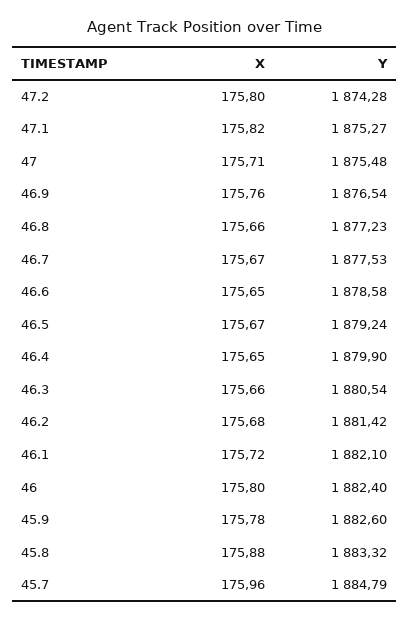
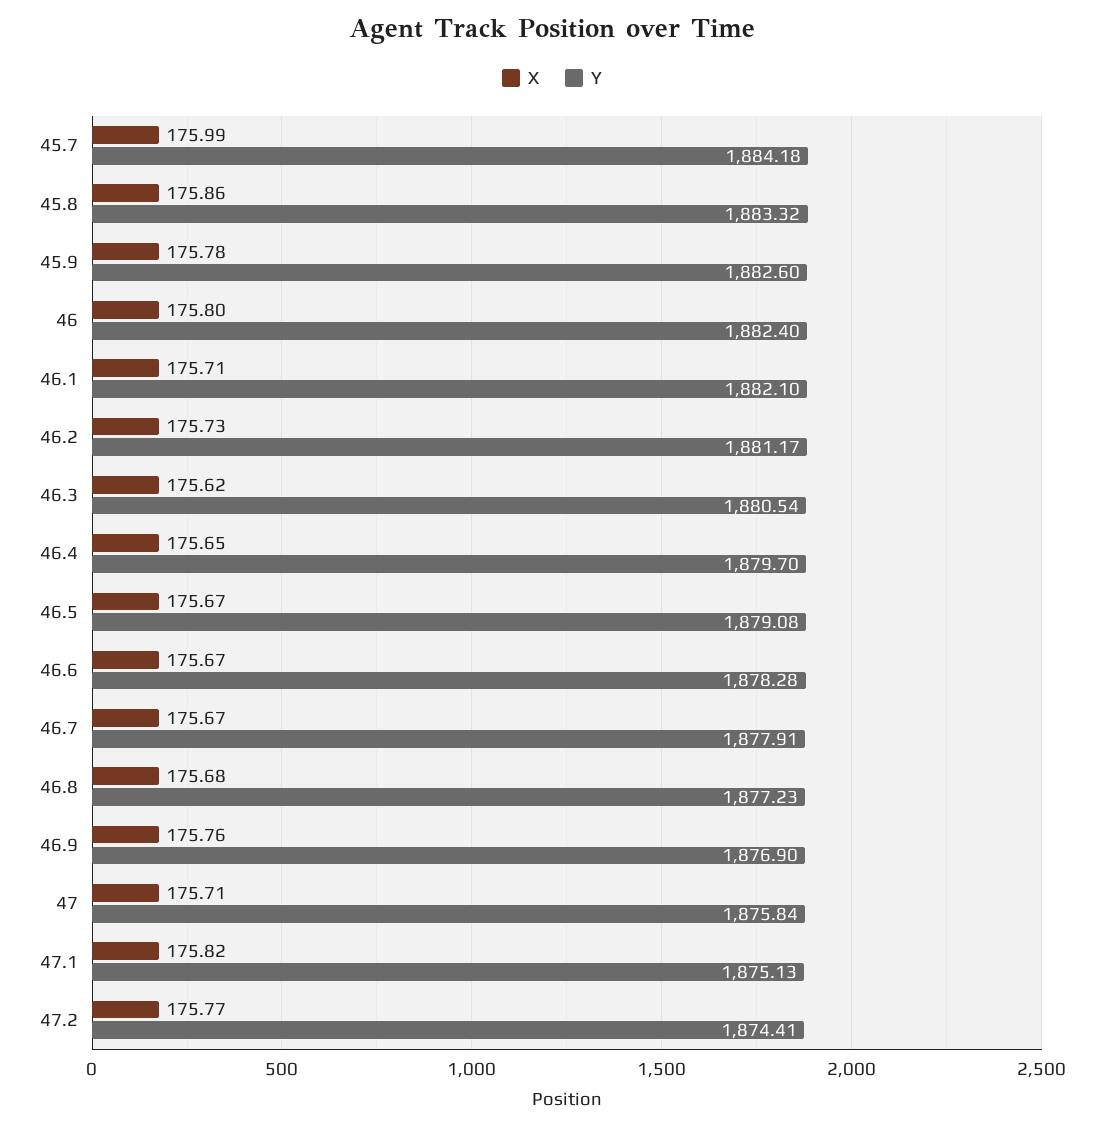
  {
    "X": {
-     "47.2": 175.8,
+     "47.2": 175.77,
      "47.1": 175.82,
      "47": 175.71,
      "46.9": 175.76,
-     "46.8": 175.66,
+     "46.8": 175.68,
      "46.7": 175.67,
-     "46.6": 175.65,
+     "46.6": 175.67,
      "46.5": 175.67,
      "46.4": 175.65,
-     "46.3": 175.66,
+     "46.3": 175.62,
-     "46.2": 175.68,
+     "46.2": 175.73,
-     "46.1": 175.72,
+     "46.1": 175.71,
      "46": 175.8,
      "45.9": 175.78,
-     "45.8": 175.88,
+     "45.8": 175.86,
-     "45.7": 175.96
+     "45.7": 175.99
    },
    "Y": {
-     "47.2": 1874.28,
+     "47.2": 1874.41,
-     "47.1": 1875.27,
+     "47.1": 1875.13,
-     "47": 1875.48,
+     "47": 1875.84,
-     "46.9": 1876.54,
+     "46.9": 1876.9,
      "46.8": 1877.23,
-     "46.7": 1877.53,
+     "46.7": 1877.91,
-     "46.6": 1878.58,
+     "46.6": 1878.28,
-     "46.5": 1879.24,
+     "46.5": 1879.08,
-     "46.4": 1879.9,
+     "46.4": 1879.7,
      "46.3": 1880.54,
-     "46.2": 1881.42,
+     "46.2": 1881.17,
      "46.1": 1882.1,
      "46": 1882.4,
      "45.9": 1882.6,
      "45.8": 1883.32,
-     "45.7": 1884.79
+     "45.7": 1884.18
    }
  }

